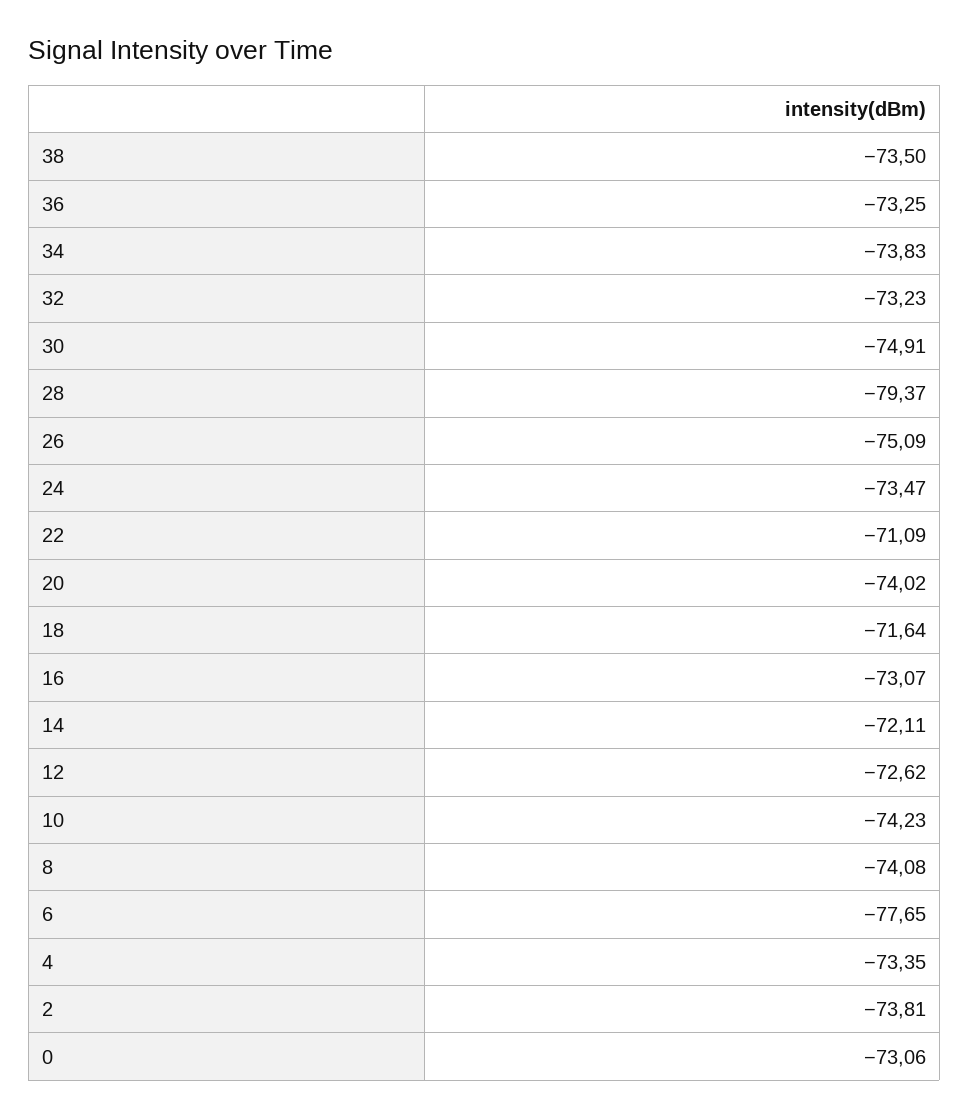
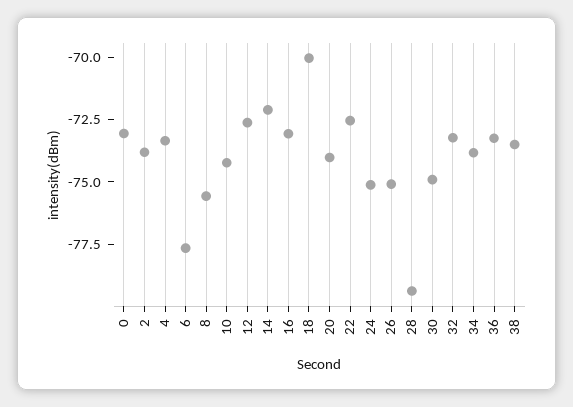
  {
    "38": -73.5,
    "36": -73.25,
    "34": -73.83,
    "32": -73.23,
    "30": -74.91,
    "28": -79.37,
    "26": -75.09,
-   "24": -73.47,
+   "24": -75,
-   "22": -71.09,
+   "22": -72.5,
    "20": -74.02,
-   "18": -71.64,
+   "18": -70,
    "16": -73.07,
    "14": -72.11,
    "12": -72.62,
    "10": -74.23,
-   "8": -74.08,
+   "8": -75.5,
    "6": -77.65,
    "4": -73.35,
    "2": -73.81,
    "0": -73.06
  }

